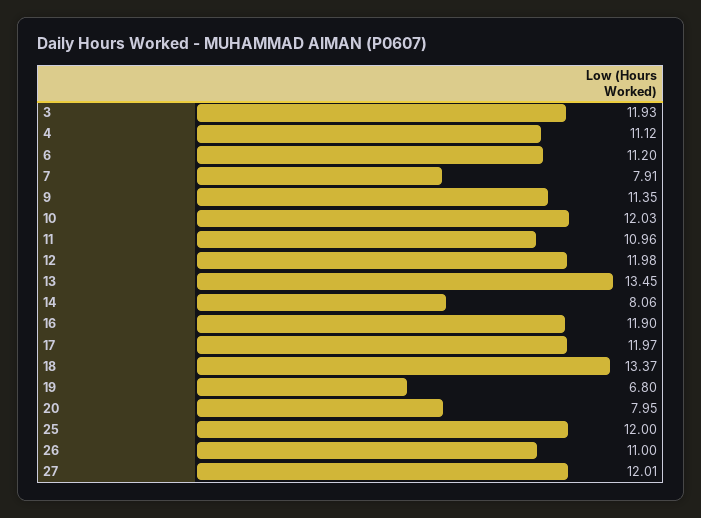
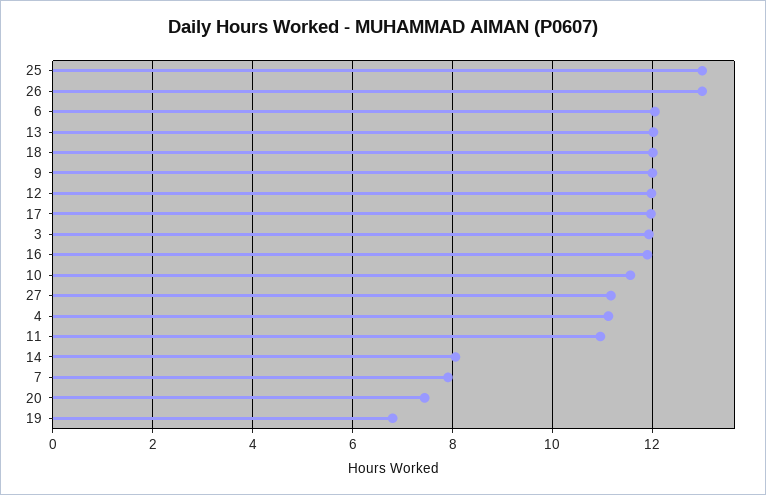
  {
    "3": 11.93,
    "4": 11.12,
-   "6": 11.2,
+   "6": 12,
    "7": 7.91,
-   "9": 11.35,
+   "9": 12,
-   "10": 12.03,
+   "10": 11.6,
    "11": 10.96,
    "12": 11.98,
-   "13": 13.45,
+   "13": 12,
    "14": 8.06,
    "16": 11.9,
    "17": 11.97,
-   "18": 13.37,
+   "18": 12,
    "19": 6.8,
-   "20": 7.95,
+   "20": 7.4,
-   "25": 12,
+   "25": 13,
-   "26": 11,
+   "26": 13,
-   "27": 12.01
+   "27": 11.2
  }

